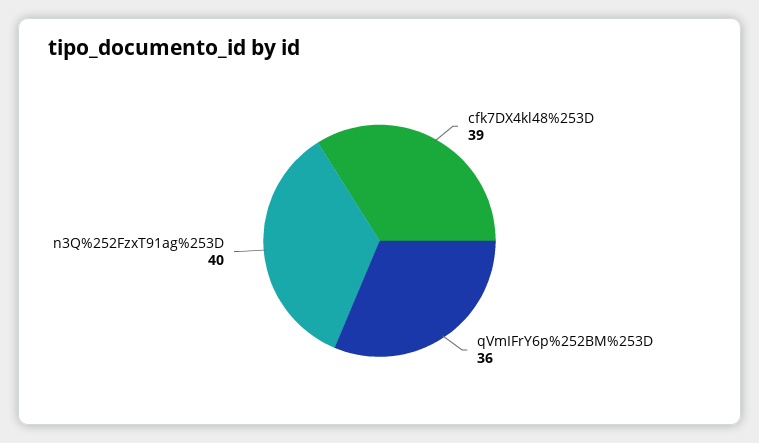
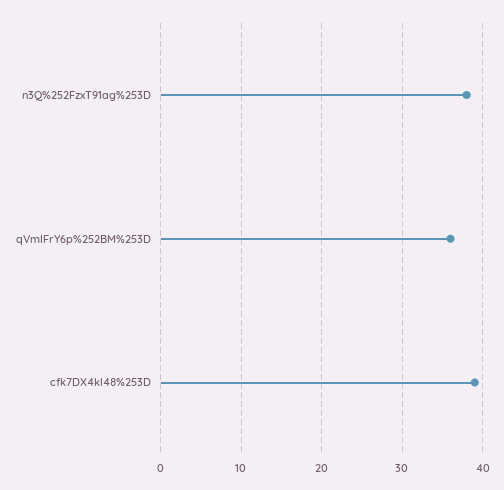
  {
    "cfk7DX4kl48%253D": 39,
    "qVmIFrY6p%252BM%253D": 36,
-   "n3Q%252FzxT91ag%253D": 40
+   "n3Q%252FzxT91ag%253D": 38
  }

